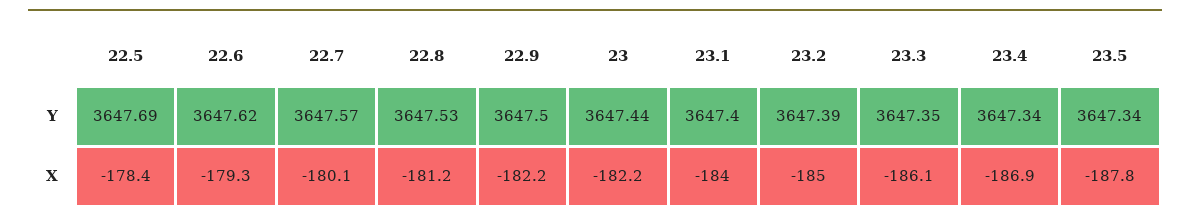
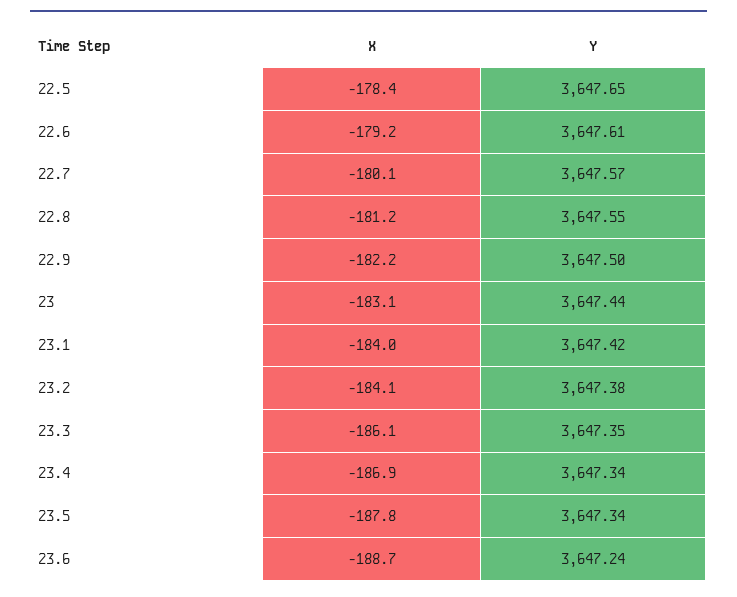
  {
    "22.5": {
-     "Y": 3647.69,
+     "Y": 3647.65,
      "X": -178.4
    },
    "22.6": {
-     "Y": 3647.62,
+     "Y": 3647.61,
-     "X": -179.3
+     "X": -179.2
    },
    "22.7": {
      "Y": 3647.57,
      "X": -180.1
    },
    "22.8": {
-     "Y": 3647.53,
+     "Y": 3647.55,
      "X": -181.2
    },
    "22.9": {
      "Y": 3647.5,
      "X": -182.2
    },
    "23": {
      "Y": 3647.44,
-     "X": -182.2
+     "X": -183.1
    },
    "23.1": {
-     "Y": 3647.4,
+     "Y": 3647.42,
      "X": -184
    },
    "23.2": {
-     "Y": 3647.39,
+     "Y": 3647.38,
-     "X": -185
+     "X": -184.1
    },
    "23.3": {
      "Y": 3647.35,
      "X": -186.1
    },
    "23.4": {
      "Y": 3647.34,
      "X": -186.9
    },
    "23.5": {
      "Y": 3647.34,
      "X": -187.8
-   }
+   },
+   "23.6": {
+     "X": -188.7,
+     "Y": 3647.24
+   }
  }

